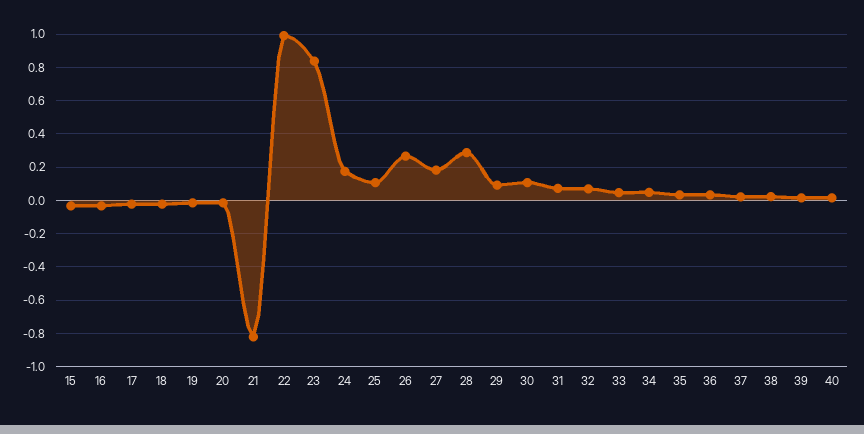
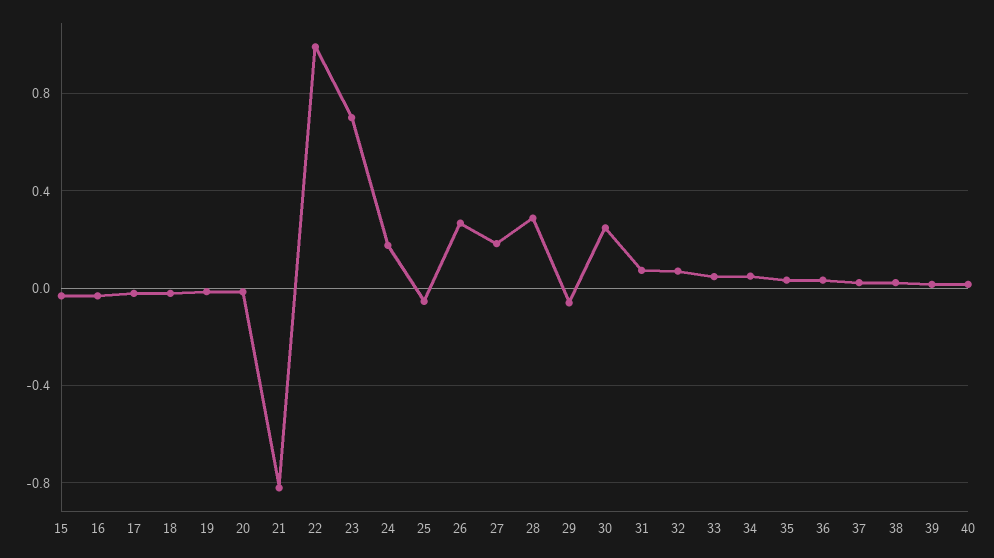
  {
    "15": -0.05,
    "16": -0.05,
    "17": 0,
    "18": 0,
    "19": 0,
    "20": 0,
    "21": -0.8,
    "22": 1,
-   "23": 0.85,
+   "23": 0.7,
    "24": 0.2,
-   "25": 0.1,
+   "25": -0.05,
    "26": 0.25,
    "27": 0.2,
    "28": 0.3,
-   "29": 0.1,
+   "29": -0.05,
-   "30": 0.1,
+   "30": 0.25,
    "31": 0.05,
    "32": 0.05,
    "33": 0.05,
    "34": 0.05,
    "35": 0.05,
    "36": 0.05,
    "37": 0,
    "38": 0,
    "39": 0,
    "40": 0
  }

